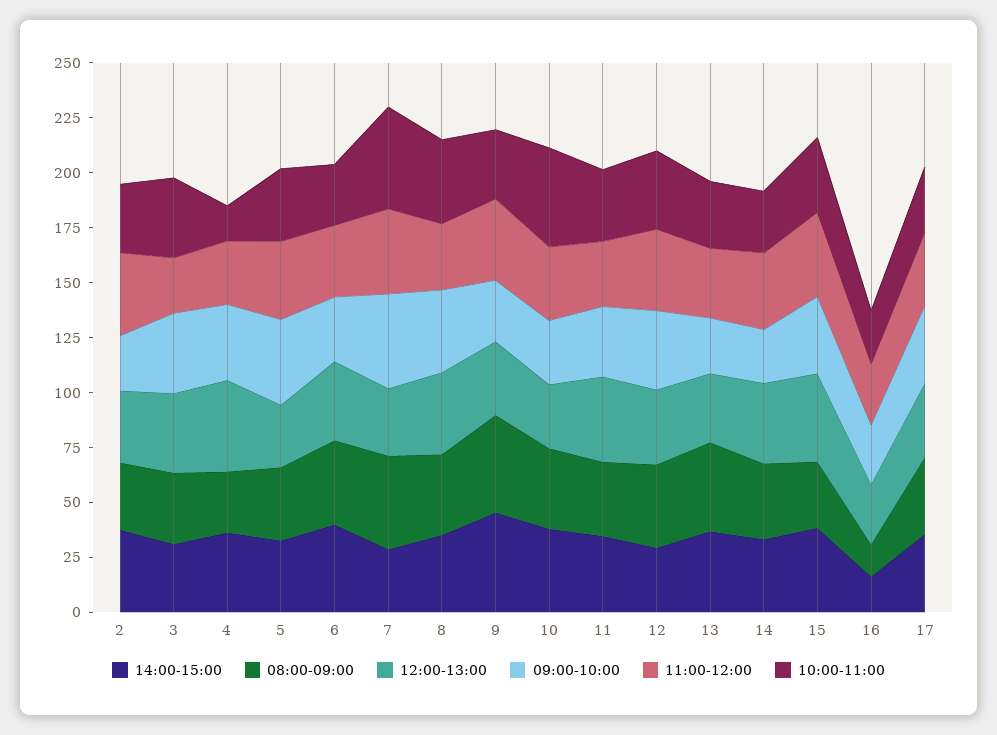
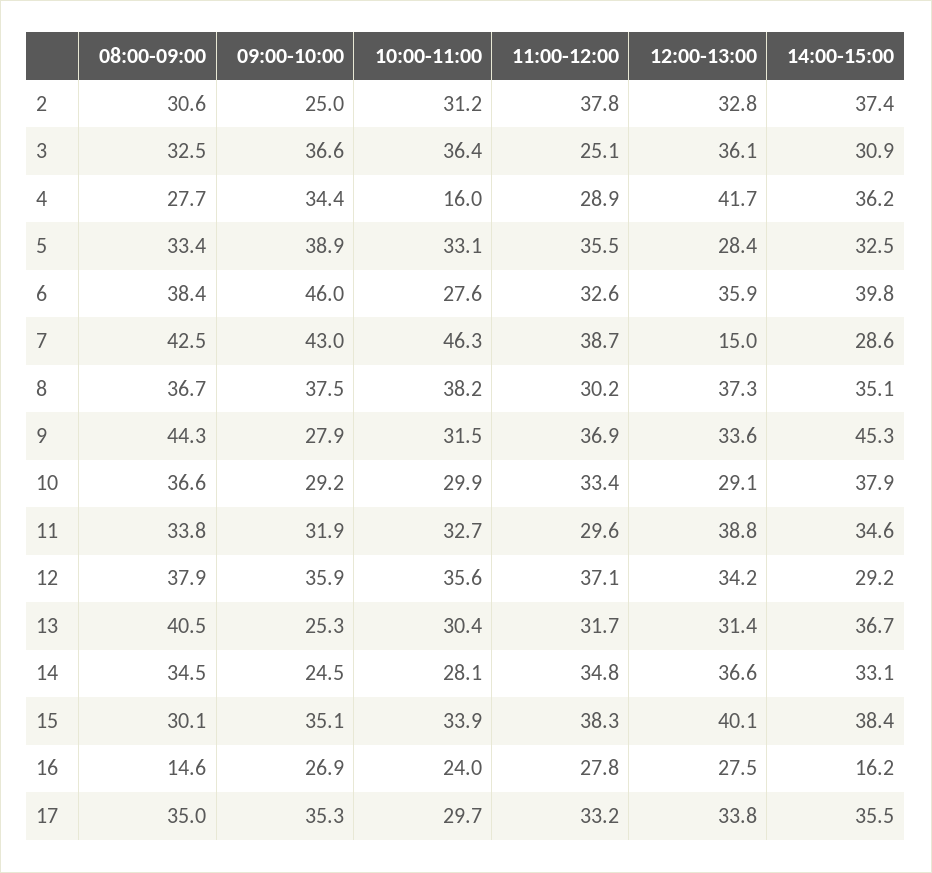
  {
    "14:00-15:00": {
      "2": 37.4,
      "3": 30.9,
      "4": 36.2,
      "5": 32.5,
      "6": 39.8,
      "7": 28.6,
      "8": 35.1,
      "9": 45.3,
      "10": 37.9,
      "11": 34.6,
      "12": 29.2,
      "13": 36.7,
      "14": 33.1,
      "15": 38.4,
      "16": 16.2,
      "17": 35.5
    },
    "08:00-09:00": {
      "2": 30.6,
      "3": 32.5,
      "4": 27.7,
      "5": 33.4,
      "6": 38.4,
      "7": 42.5,
      "8": 36.7,
      "9": 44.3,
      "10": 36.6,
      "11": 33.8,
      "12": 37.9,
      "13": 40.5,
      "14": 34.5,
      "15": 30.1,
      "16": 14.6,
      "17": 35
    },
    "12:00-13:00": {
      "2": 32.8,
      "3": 36.1,
      "4": 41.7,
      "5": 28.4,
      "6": 35.9,
-     "7": 30,
+     "7": 15,
      "8": 37.3,
      "9": 33.6,
      "10": 29.1,
      "11": 38.8,
      "12": 34.2,
      "13": 31.4,
      "14": 36.6,
      "15": 40.1,
      "16": 27.5,
      "17": 33.8
    },
    "09:00-10:00": {
      "2": 25,
      "3": 36.6,
      "4": 34.4,
      "5": 38.9,
-     "6": 30,
+     "6": 46,
      "7": 43,
      "8": 37.5,
      "9": 27.9,
      "10": 29.2,
      "11": 31.9,
      "12": 35.9,
      "13": 25.3,
      "14": 24.5,
      "15": 35.1,
      "16": 26.9,
      "17": 35.3
    },
    "11:00-12:00": {
      "2": 37.8,
      "3": 25.1,
      "4": 28.9,
      "5": 35.5,
      "6": 32.6,
      "7": 38.7,
      "8": 30.2,
      "9": 36.9,
      "10": 33.4,
      "11": 29.6,
      "12": 37.1,
      "13": 31.7,
      "14": 34.8,
      "15": 38.3,
      "16": 27.8,
      "17": 33.2
    },
    "10:00-11:00": {
      "2": 31.2,
      "3": 36.4,
      "4": 16,
      "5": 33.1,
      "6": 27.6,
      "7": 46.3,
      "8": 38.2,
      "9": 31.5,
-     "10": 45,
+     "10": 29.9,
      "11": 32.7,
      "12": 35.6,
      "13": 30.4,
      "14": 28.1,
      "15": 33.9,
      "16": 24,
      "17": 29.7
    }
  }

